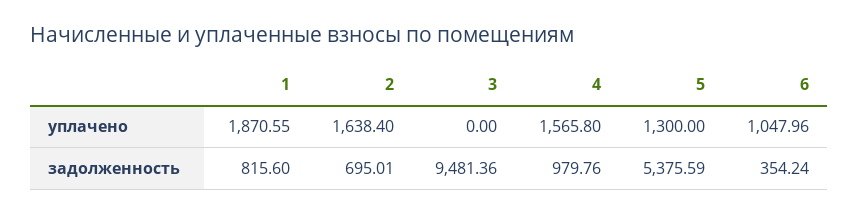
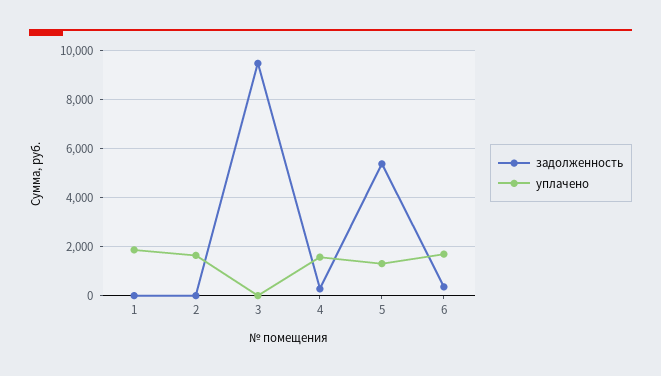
  {
    "уплачено": {
      "1": 1870.55,
      "2": 1638.4,
      "3": 0,
      "4": 1565.8,
      "5": 1300,
-     "6": 1047.96
+     "6": 1750
    },
    "задолженность": {
-     "1": 815.6,
+     "1": 0,
-     "2": 695.01,
+     "2": 0,
      "3": 9481.36,
-     "4": 979.76,
+     "4": 250,
      "5": 5375.59,
      "6": 354.24
    }
  }

